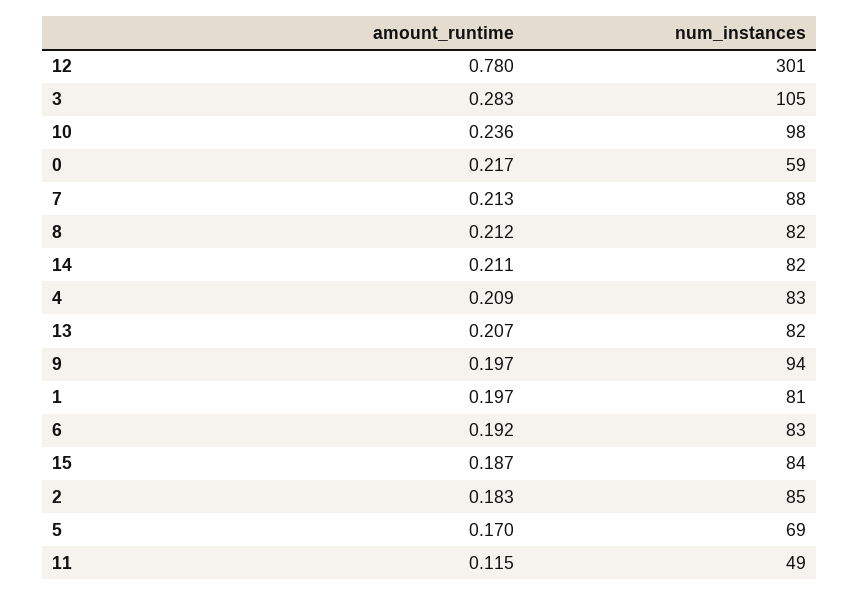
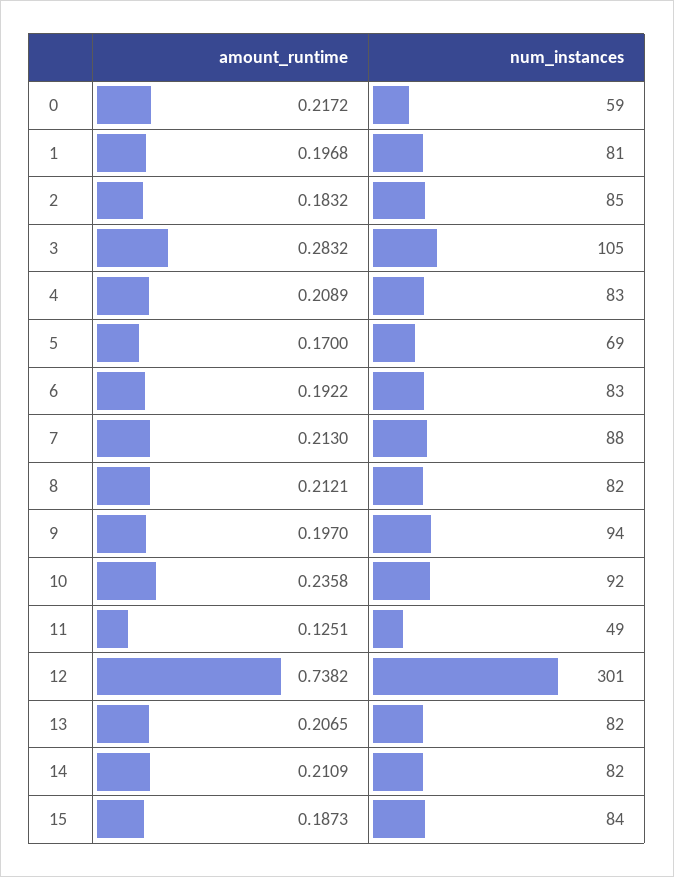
  {
    "amount_runtime": {
-     "12": 0.78,
+     "12": 0.7382,
      "3": 0.2832,
      "10": 0.2358,
      "0": 0.2172,
      "7": 0.213,
      "8": 0.2121,
      "14": 0.2109,
      "4": 0.2089,
      "13": 0.2065,
      "9": 0.197,
      "1": 0.1968,
      "6": 0.1922,
      "15": 0.1873,
      "2": 0.1832,
      "5": 0.17,
-     "11": 0.115
+     "11": 0.1251
    },
    "num_instances": {
      "12": 301,
      "3": 105,
-     "10": 98,
+     "10": 92,
      "0": 59,
      "7": 88,
      "8": 82,
      "14": 82,
      "4": 83,
      "13": 82,
      "9": 94,
      "1": 81,
      "6": 83,
      "15": 84,
      "2": 85,
      "5": 69,
      "11": 49
    }
  }

